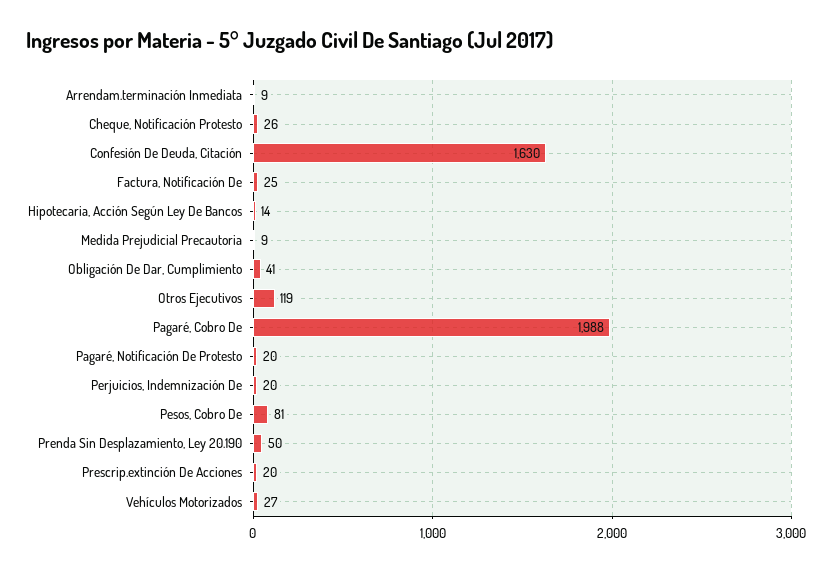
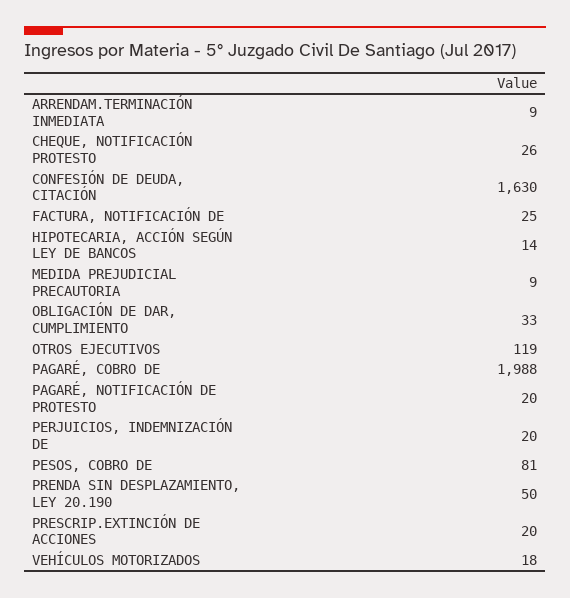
  {
    "Arrendam.terminación Inmediata": 9,
    "Cheque, Notificación Protesto": 26,
    "Confesión De Deuda, Citación": 1630,
    "Factura, Notificación De": 25,
    "Hipotecaria, Acción Según Ley De Bancos": 14,
    "Medida Prejudicial Precautoria": 9,
-   "Obligación De Dar, Cumplimiento": 41,
+   "Obligación De Dar, Cumplimiento": 33,
    "Otros Ejecutivos": 119,
    "Pagaré, Cobro De": 1988,
    "Pagaré, Notificación De Protesto": 20,
    "Perjuicios, Indemnización De": 20,
    "Pesos, Cobro De": 81,
    "Prenda Sin Desplazamiento, Ley 20.190": 50,
    "Prescrip.extinción De Acciones": 20,
-   "Vehículos Motorizados": 27
+   "Vehículos Motorizados": 18
  }

